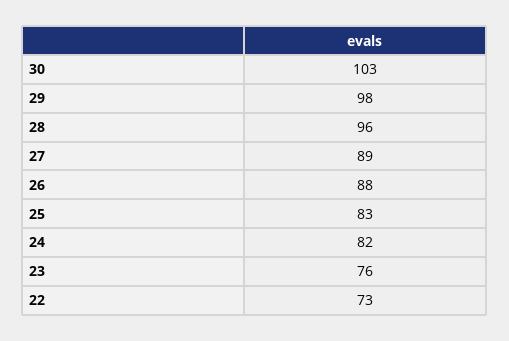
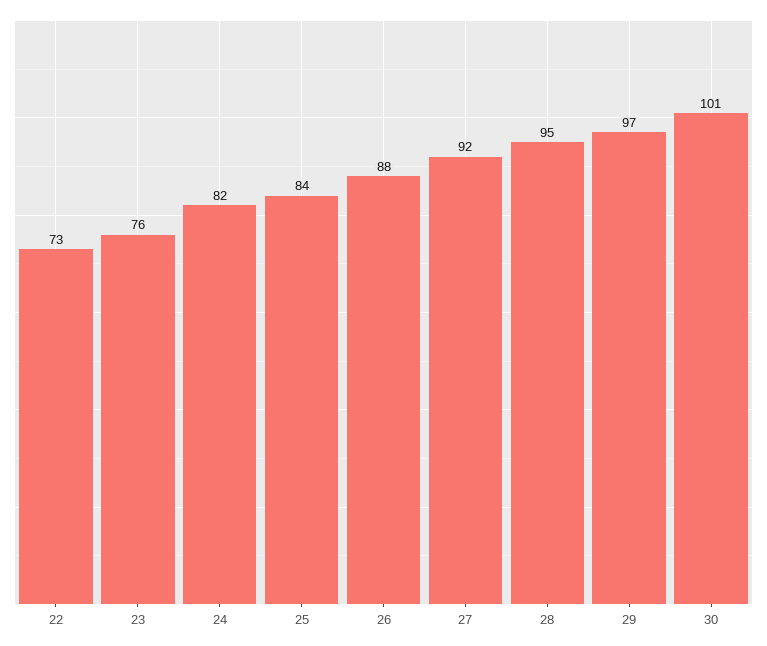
  {
-   "30": 103,
+   "30": 101,
-   "29": 98,
+   "29": 97,
-   "28": 96,
+   "28": 95,
-   "27": 89,
+   "27": 92,
    "26": 88,
-   "25": 83,
+   "25": 84,
    "24": 82,
    "23": 76,
    "22": 73
  }

